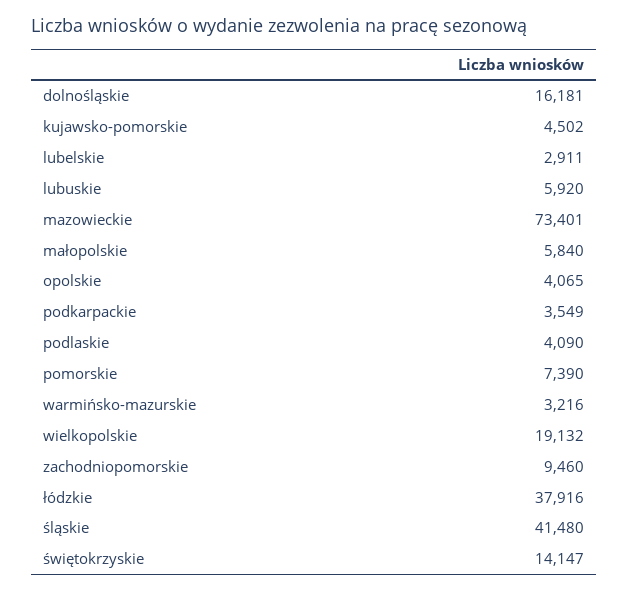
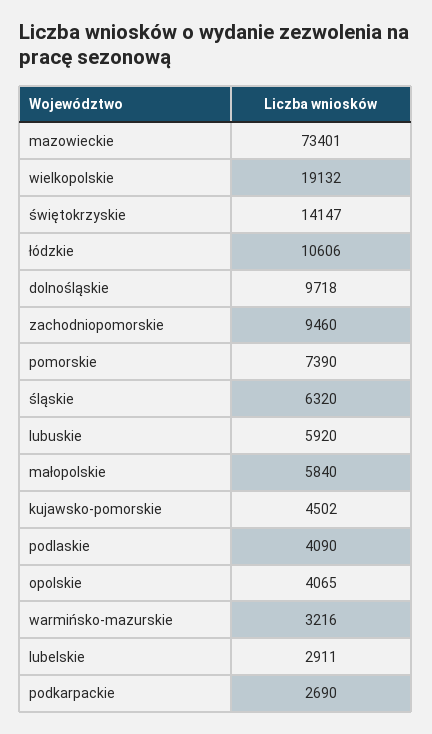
  {
-   "dolnośląskie": 16181,
+   "dolnośląskie": 9718,
    "kujawsko-pomorskie": 4502,
    "lubelskie": 2911,
    "lubuskie": 5920,
    "mazowieckie": 73401,
    "małopolskie": 5840,
    "opolskie": 4065,
-   "podkarpackie": 3549,
+   "podkarpackie": 2690,
    "podlaskie": 4090,
    "pomorskie": 7390,
    "warmińsko-mazurskie": 3216,
    "wielkopolskie": 19132,
    "zachodniopomorskie": 9460,
-   "łódzkie": 37916,
+   "łódzkie": 10606,
-   "śląskie": 41480,
+   "śląskie": 6320,
    "świętokrzyskie": 14147
  }

